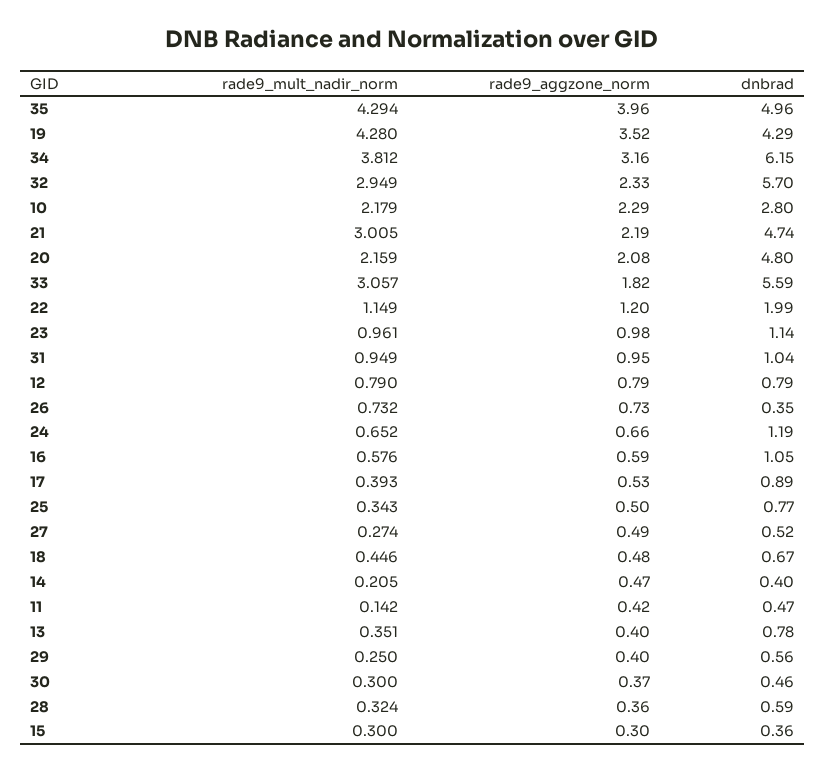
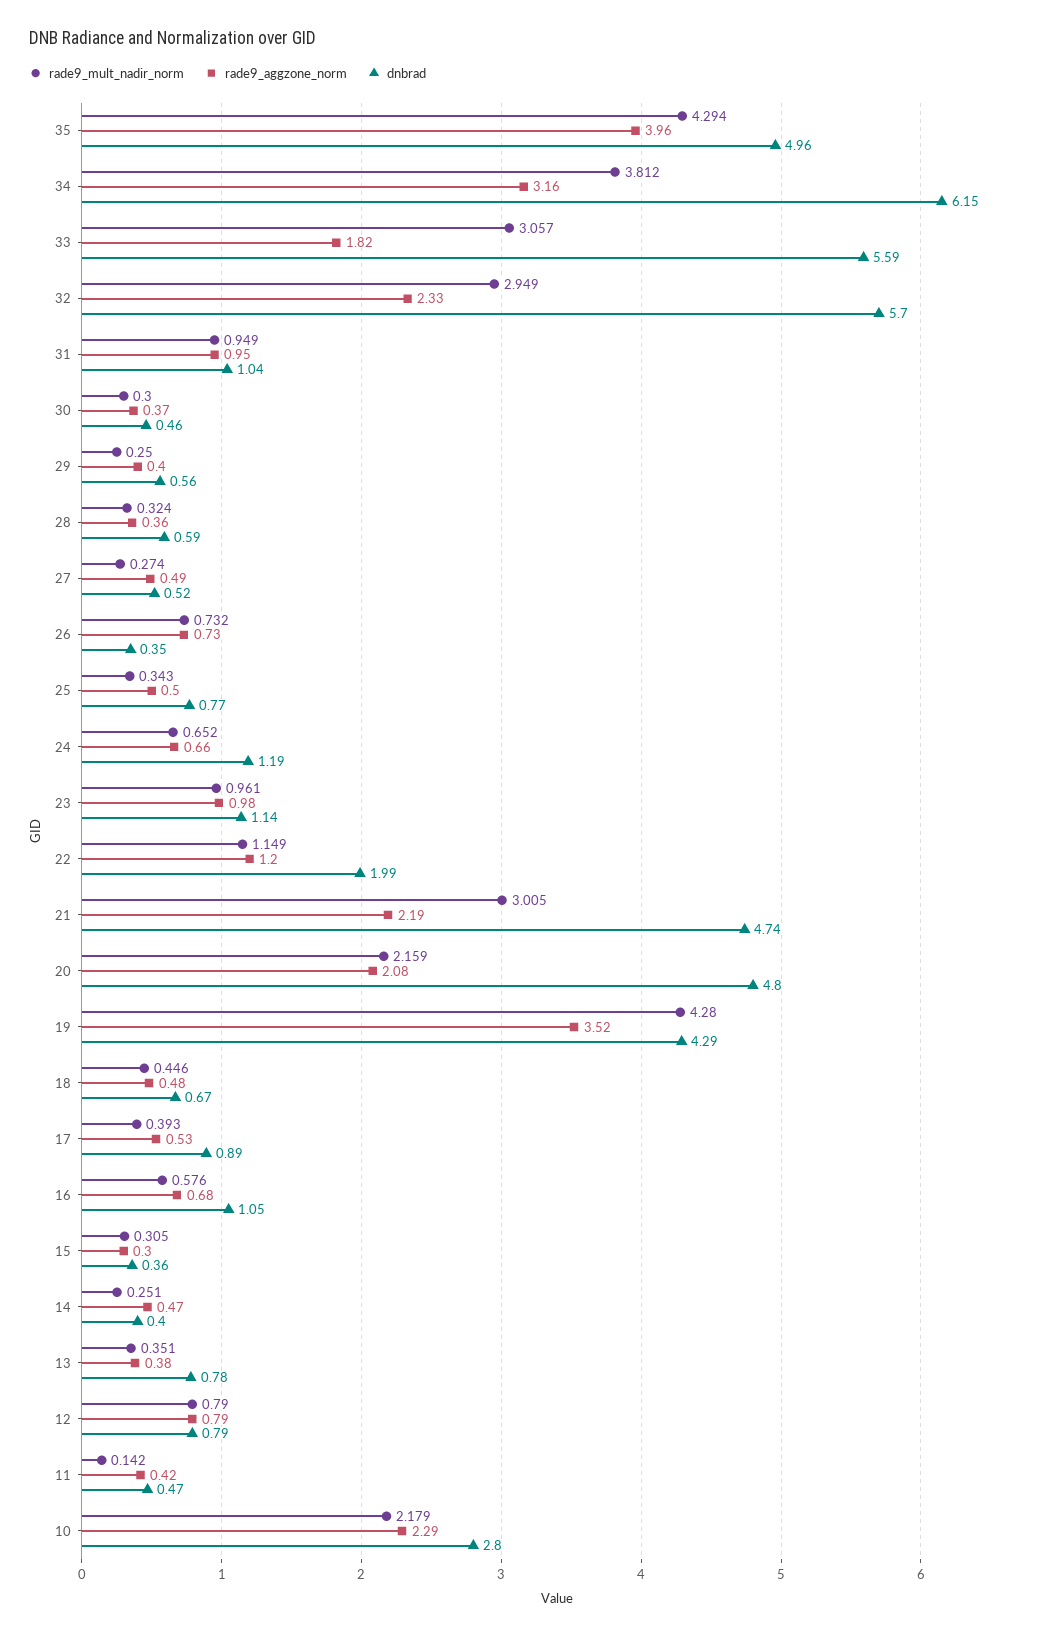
  {
    "rade9_mult_nadir_norm": {
      "35": 4.294,
      "19": 4.28,
      "34": 3.812,
      "32": 2.949,
      "10": 2.179,
      "21": 3.005,
      "20": 2.159,
      "33": 3.057,
      "22": 1.149,
      "23": 0.961,
      "31": 0.949,
      "12": 0.79,
      "26": 0.732,
      "24": 0.652,
      "16": 0.576,
      "17": 0.393,
      "25": 0.343,
      "27": 0.274,
      "18": 0.446,
-     "14": 0.205,
+     "14": 0.251,
      "11": 0.142,
      "13": 0.351,
      "29": 0.25,
      "30": 0.3,
      "28": 0.324,
-     "15": 0.3
+     "15": 0.305
    },
    "rade9_aggzone_norm": {
      "35": 3.96,
      "19": 3.52,
      "34": 3.16,
      "32": 2.33,
      "10": 2.29,
      "21": 2.19,
      "20": 2.08,
      "33": 1.82,
      "22": 1.2,
      "23": 0.98,
      "31": 0.95,
      "12": 0.79,
      "26": 0.73,
      "24": 0.66,
-     "16": 0.59,
+     "16": 0.68,
      "17": 0.53,
      "25": 0.5,
      "27": 0.49,
      "18": 0.48,
      "14": 0.47,
      "11": 0.42,
-     "13": 0.4,
+     "13": 0.38,
      "29": 0.4,
      "30": 0.37,
      "28": 0.36,
      "15": 0.3
    },
    "dnbrad": {
      "35": 4.96,
      "19": 4.29,
      "34": 6.15,
      "32": 5.7,
      "10": 2.8,
      "21": 4.74,
      "20": 4.8,
      "33": 5.59,
      "22": 1.99,
      "23": 1.14,
      "31": 1.04,
      "12": 0.79,
      "26": 0.35,
      "24": 1.19,
      "16": 1.05,
      "17": 0.89,
      "25": 0.77,
      "27": 0.52,
      "18": 0.67,
      "14": 0.4,
      "11": 0.47,
      "13": 0.78,
      "29": 0.56,
      "30": 0.46,
      "28": 0.59,
      "15": 0.36
    }
  }

